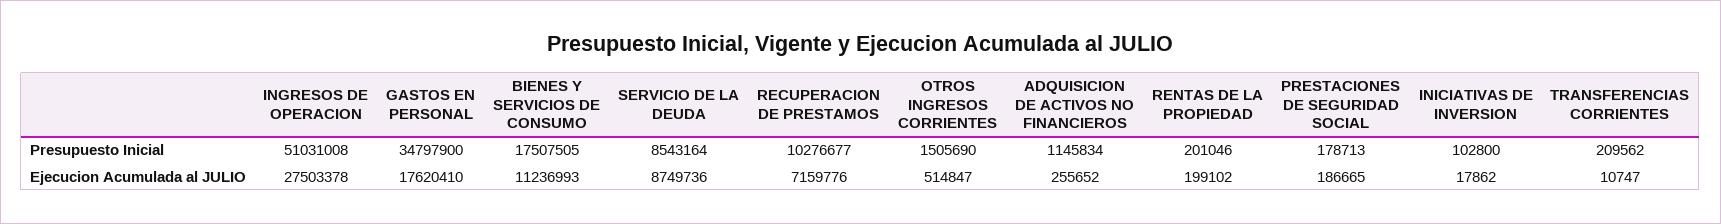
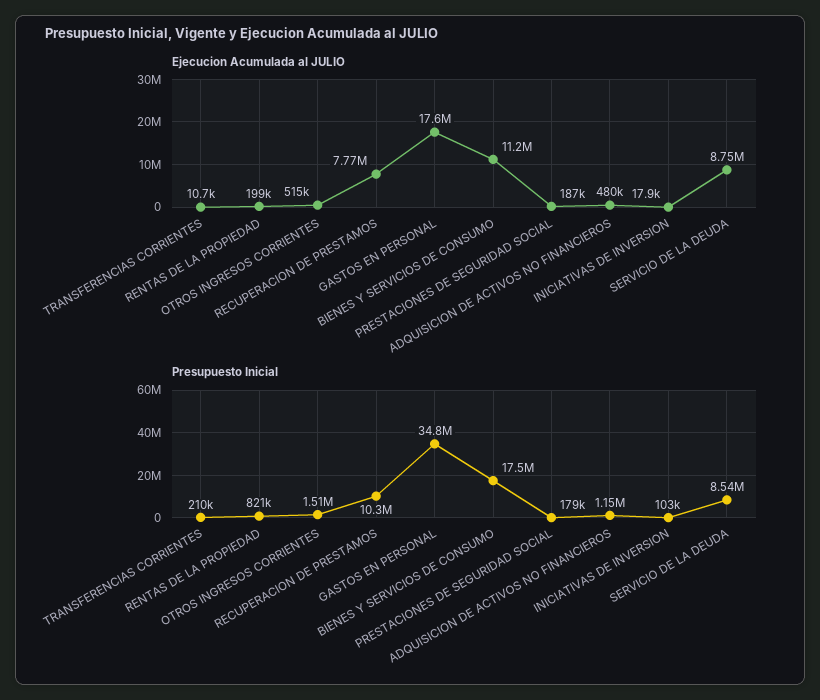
  {
    "Presupuesto Inicial": {
-     "INGRESOS DE OPERACION": 51031008,
      "GASTOS EN PERSONAL": 34797900,
      "BIENES Y SERVICIOS DE CONSUMO": 17507505,
      "SERVICIO DE LA DEUDA": 8543164,
      "RECUPERACION DE PRESTAMOS": 10276677,
      "OTROS INGRESOS CORRIENTES": 1505690,
      "ADQUISICION DE ACTIVOS NO FINANCIEROS": 1145834,
-     "RENTAS DE LA PROPIEDAD": 201046,
+     "RENTAS DE LA PROPIEDAD": 821000,
      "PRESTACIONES DE SEGURIDAD SOCIAL": 178713,
      "INICIATIVAS DE INVERSION": 102800,
      "TRANSFERENCIAS CORRIENTES": 209562
    },
    "Ejecucion Acumulada al JULIO": {
-     "INGRESOS DE OPERACION": 27503378,
      "GASTOS EN PERSONAL": 17620410,
      "BIENES Y SERVICIOS DE CONSUMO": 11236993,
      "SERVICIO DE LA DEUDA": 8749736,
-     "RECUPERACION DE PRESTAMOS": 7159776,
+     "RECUPERACION DE PRESTAMOS": 7770000,
      "OTROS INGRESOS CORRIENTES": 514847,
-     "ADQUISICION DE ACTIVOS NO FINANCIEROS": 255652,
+     "ADQUISICION DE ACTIVOS NO FINANCIEROS": 480000,
      "RENTAS DE LA PROPIEDAD": 199102,
      "PRESTACIONES DE SEGURIDAD SOCIAL": 186665,
      "INICIATIVAS DE INVERSION": 17862,
      "TRANSFERENCIAS CORRIENTES": 10747
    }
  }

